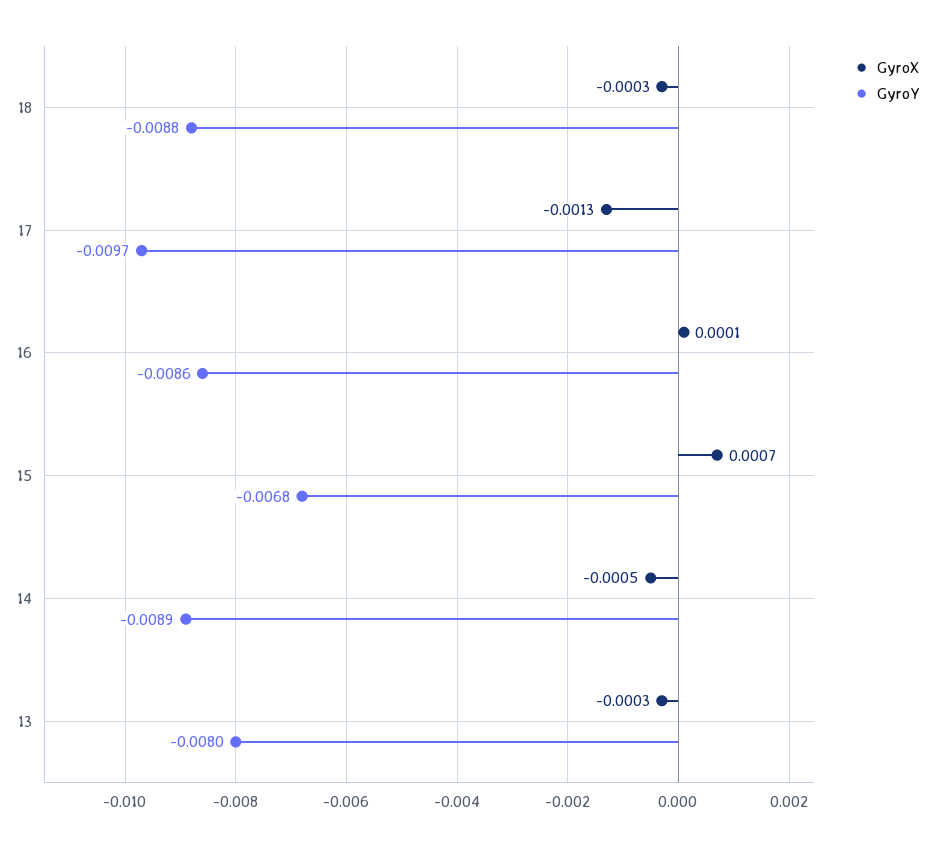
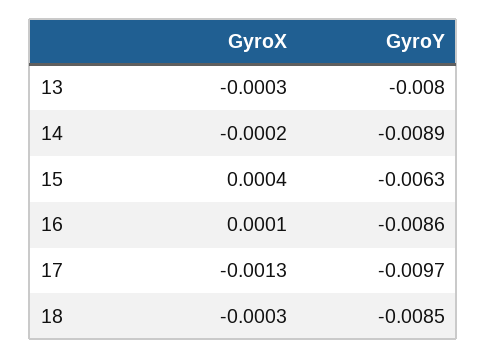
  {
    "GyroX": {
      "18": -0.0003,
      "17": -0.0013,
      "16": 0.0001,
-     "15": 0.0007,
+     "15": 0.0004,
-     "14": -0.0005,
+     "14": -0.0002,
      "13": -0.0003
    },
    "GyroY": {
-     "18": -0.0088,
+     "18": -0.0085,
      "17": -0.0097,
      "16": -0.0086,
-     "15": -0.0068,
+     "15": -0.0063,
      "14": -0.0089,
      "13": -0.008
    }
  }

